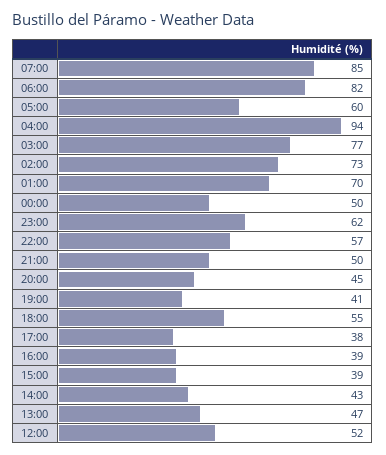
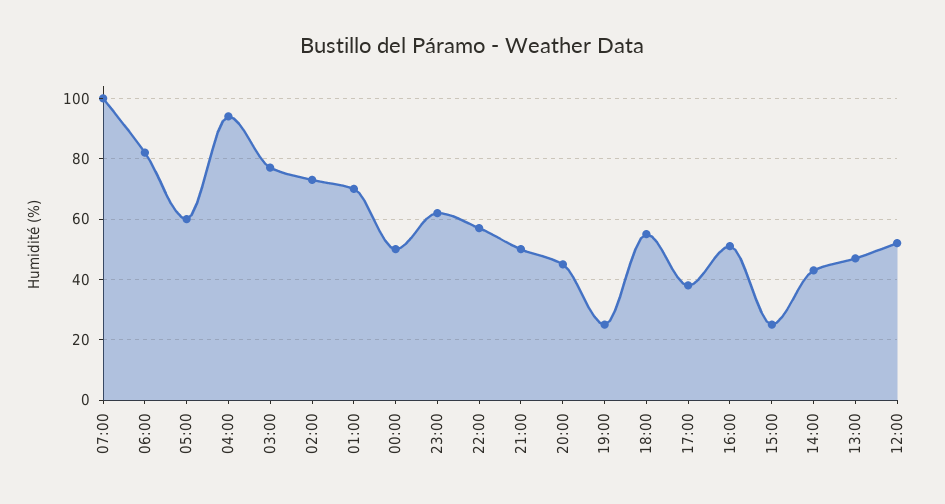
  {
-   "07:00": 85,
+   "07:00": 100,
    "06:00": 82,
    "05:00": 60,
    "04:00": 94,
    "03:00": 77,
    "02:00": 73,
    "01:00": 70,
    "00:00": 50,
    "23:00": 62,
    "22:00": 57,
    "21:00": 50,
    "20:00": 45,
-   "19:00": 41,
+   "19:00": 25,
    "18:00": 55,
    "17:00": 38,
-   "16:00": 39,
+   "16:00": 50,
-   "15:00": 39,
+   "15:00": 25,
    "14:00": 43,
    "13:00": 47,
    "12:00": 52
  }

